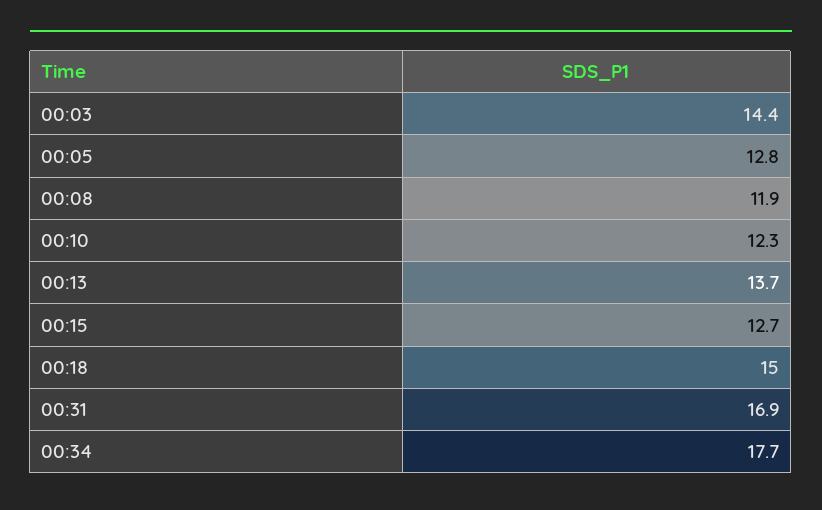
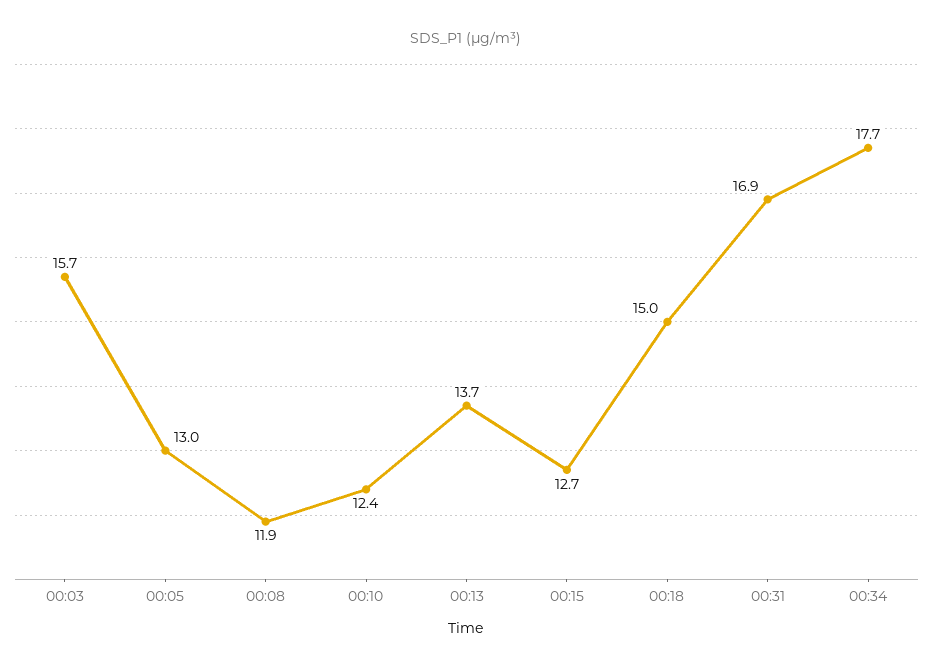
  {
-   "00:03": 14.4,
+   "00:03": 15.7,
-   "00:05": 12.8,
+   "00:05": 13,
    "00:08": 11.9,
-   "00:10": 12.3,
+   "00:10": 12.4,
    "00:13": 13.7,
    "00:15": 12.7,
    "00:18": 15,
    "00:31": 16.9,
    "00:34": 17.7
  }

